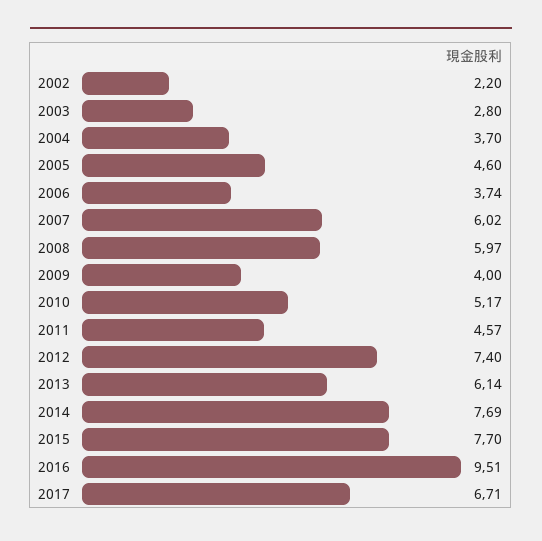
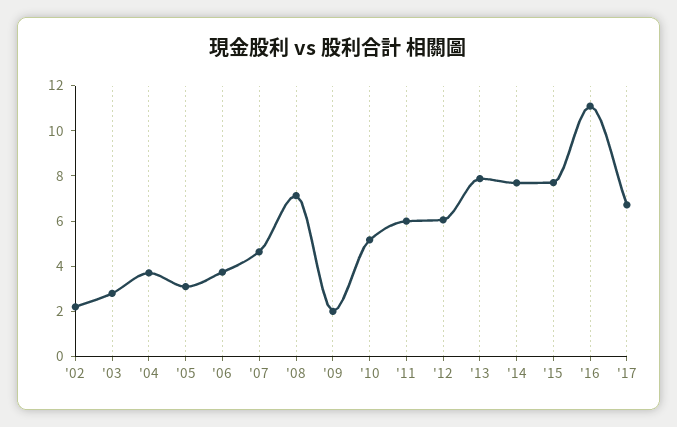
  {
    "2002": 2.2,
    "2003": 2.8,
    "2004": 3.7,
-   "2005": 4.6,
+   "2005": 3,
    "2006": 3.74,
-   "2007": 6.02,
+   "2007": 4.5,
-   "2008": 5.97,
+   "2008": 7,
-   "2009": 4,
+   "2009": 2,
    "2010": 5.17,
-   "2011": 4.57,
+   "2011": 6,
-   "2012": 7.4,
+   "2012": 6,
-   "2013": 6.14,
+   "2013": 8,
    "2014": 7.69,
    "2015": 7.7,
-   "2016": 9.51,
+   "2016": 11,
    "2017": 6.71
  }

